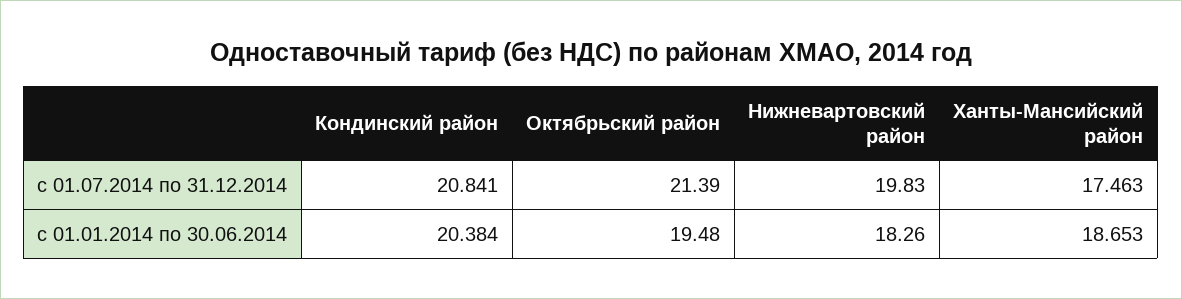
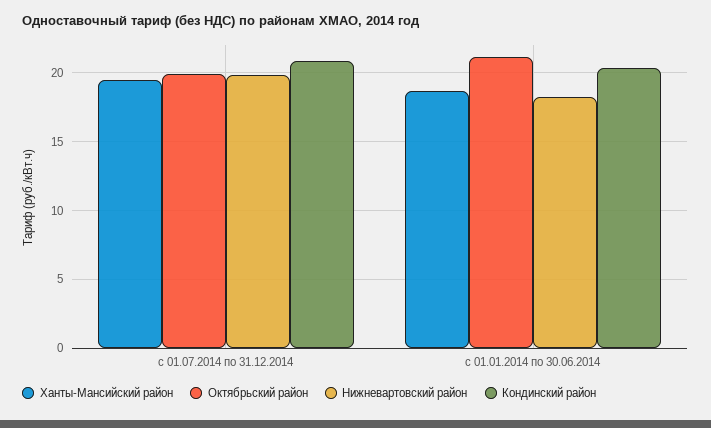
  {
    "Кондинский район": {
      "с 01.07.2014 по 31.12.2014": 20.841,
      "с 01.01.2014 по 30.06.2014": 20.384
    },
    "Октябрьский район": {
-     "с 01.07.2014 по 31.12.2014": 21.39,
+     "с 01.07.2014 по 31.12.2014": 20,
-     "с 01.01.2014 по 30.06.2014": 19.48
+     "с 01.01.2014 по 30.06.2014": 21
    },
    "Нижневартовский район": {
      "с 01.07.2014 по 31.12.2014": 19.83,
      "с 01.01.2014 по 30.06.2014": 18.26
    },
    "Ханты-Мансийский район": {
-     "с 01.07.2014 по 31.12.2014": 17.463,
+     "с 01.07.2014 по 31.12.2014": 19.5,
      "с 01.01.2014 по 30.06.2014": 18.653
    }
  }

